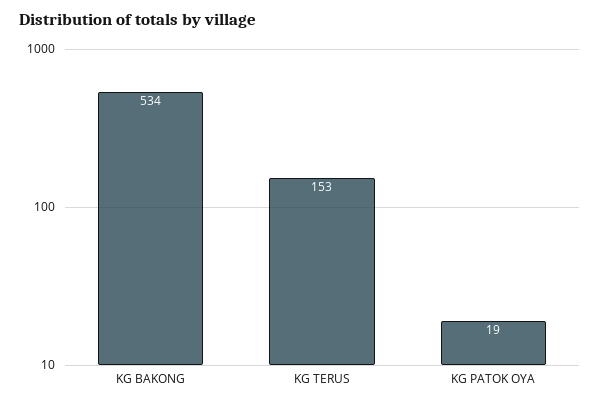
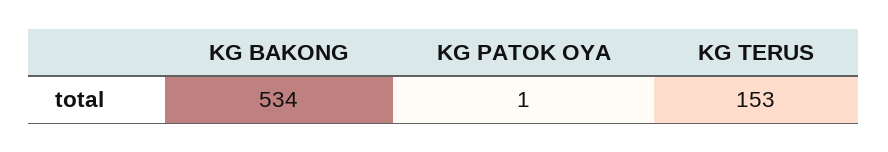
  {
    "KG BAKONG": 534,
    "KG TERUS": 153,
-   "KG PATOK OYA": 19
+   "KG PATOK OYA": 1
  }

